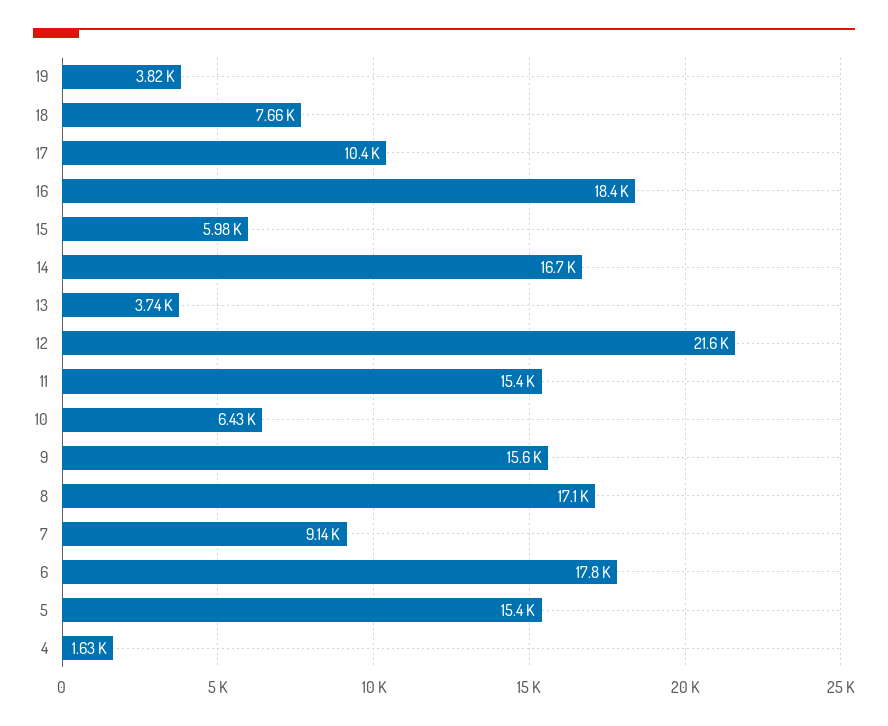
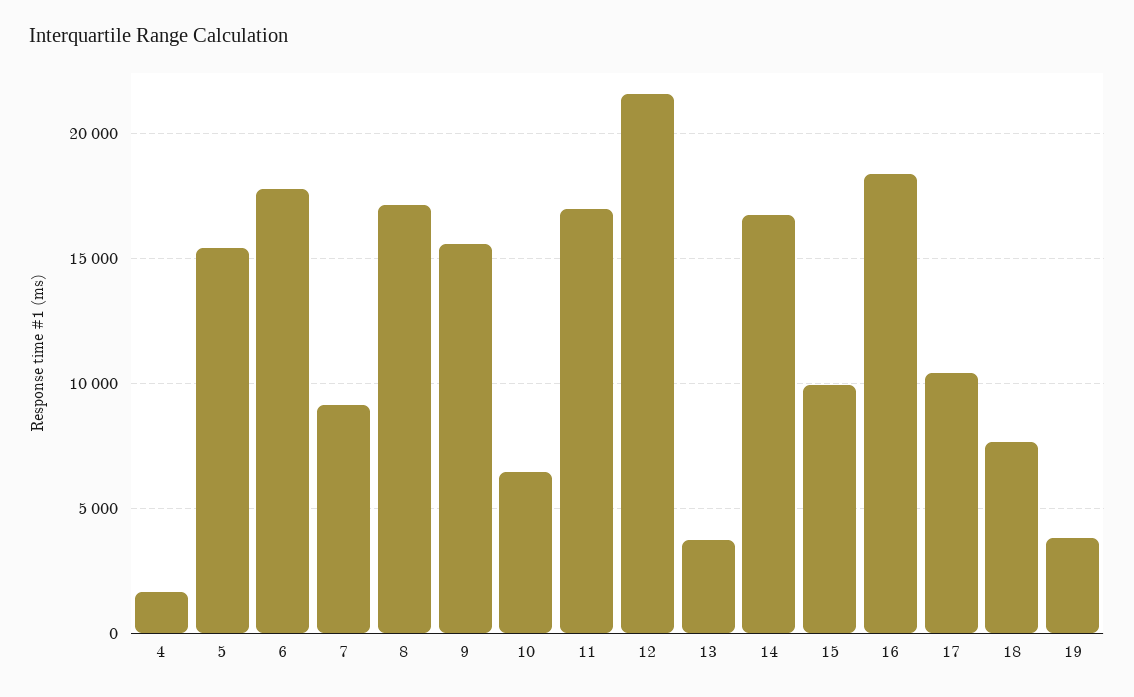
  {
    "19": 3820,
    "18": 7660,
    "17": 10400,
    "16": 18400,
-   "15": 5980,
+   "15": 10000,
    "14": 16700,
    "13": 3740,
    "12": 21600,
-   "11": 15400,
+   "11": 17000,
    "10": 6430,
    "9": 15600,
    "8": 17100,
    "7": 9140,
    "6": 17800,
    "5": 15400,
    "4": 1630
  }

